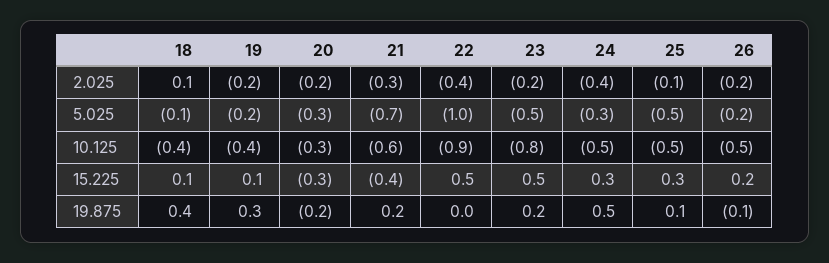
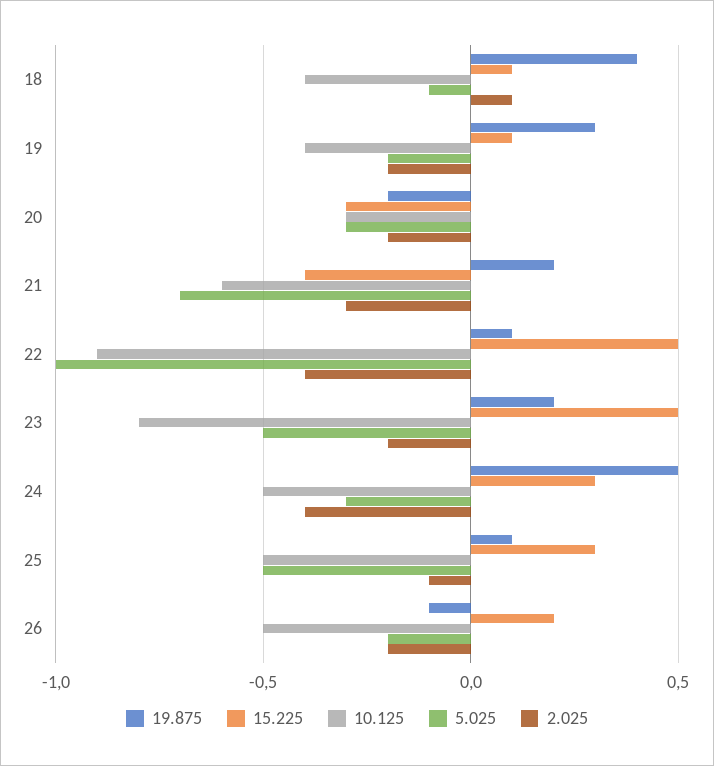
  {
    "2.025": {
      "18": 0.1,
      "19": -0.2,
      "20": -0.2,
      "21": -0.3,
      "22": -0.4,
      "23": -0.2,
      "24": -0.4,
      "25": -0.1,
      "26": -0.2
    },
    "5.025": {
      "18": -0.1,
      "19": -0.2,
      "20": -0.3,
      "21": -0.7,
      "22": -1,
      "23": -0.5,
      "24": -0.3,
      "25": -0.5,
      "26": -0.2
    },
    "10.125": {
      "18": -0.4,
      "19": -0.4,
      "20": -0.3,
      "21": -0.6,
      "22": -0.9,
      "23": -0.8,
      "24": -0.5,
      "25": -0.5,
      "26": -0.5
    },
    "15.225": {
      "18": 0.1,
      "19": 0.1,
      "20": -0.3,
      "21": -0.4,
      "22": 0.5,
      "23": 0.5,
      "24": 0.3,
      "25": 0.3,
      "26": 0.2
    },
    "19.875": {
      "18": 0.4,
      "19": 0.3,
      "20": -0.2,
      "21": 0.2,
-     "22": 0,
+     "22": 0.1,
      "23": 0.2,
      "24": 0.5,
      "25": 0.1,
      "26": -0.1
    }
  }

